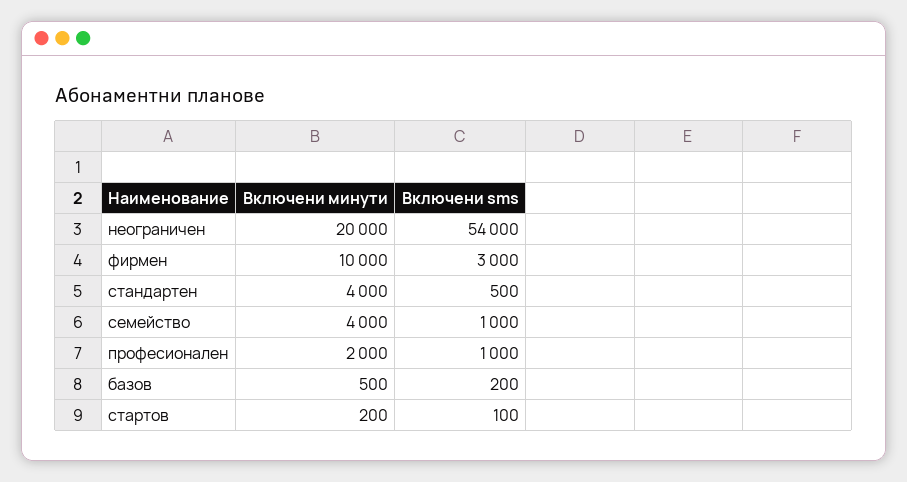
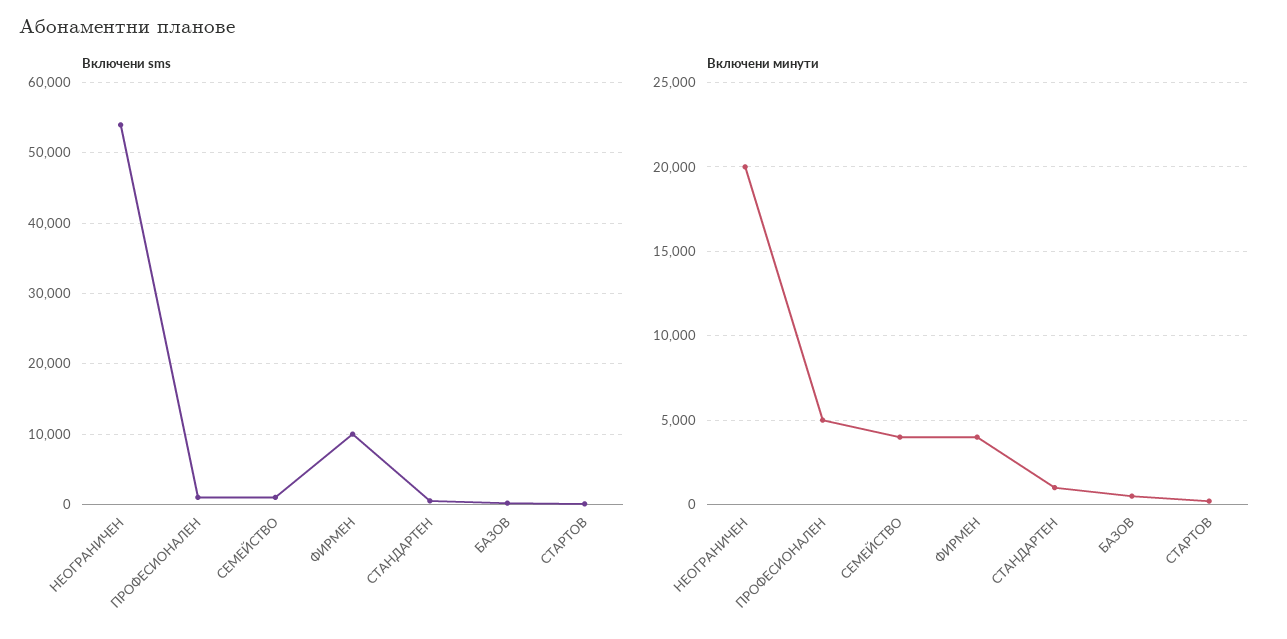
  {
    "Включени минути": {
      "неограничен": 20000,
-     "фирмен": 10000,
+     "фирмен": 4000,
-     "стандартен": 4000,
+     "стандартен": 1000,
      "семейство": 4000,
-     "професионален": 2000,
+     "професионален": 5000,
      "базов": 500,
      "стартов": 200
    },
    "Включени sms": {
      "неограничен": 54000,
-     "фирмен": 3000,
+     "фирмен": 10000,
      "стандартен": 500,
      "семейство": 1000,
      "професионален": 1000,
      "базов": 200,
      "стартов": 100
    }
  }

